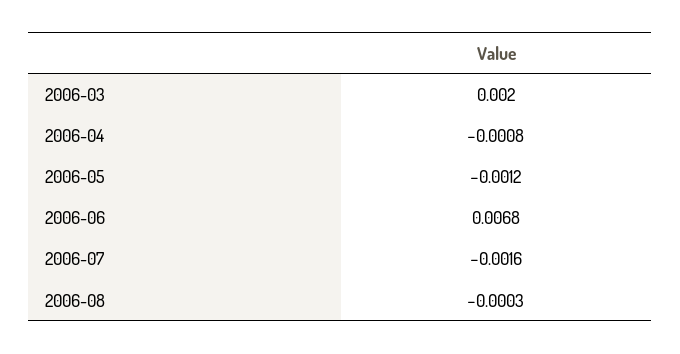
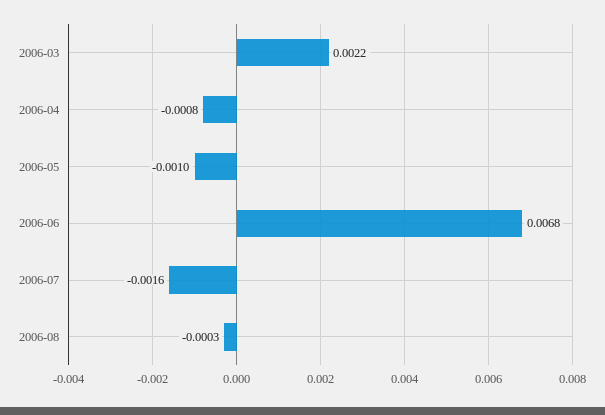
  {
-   "2006-03": 0.002,
+   "2006-03": 0.0022,
    "2006-04": -0.0008,
-   "2006-05": -0.0012,
+   "2006-05": -0.001,
    "2006-06": 0.0068,
    "2006-07": -0.0016,
    "2006-08": -0.0003
  }

